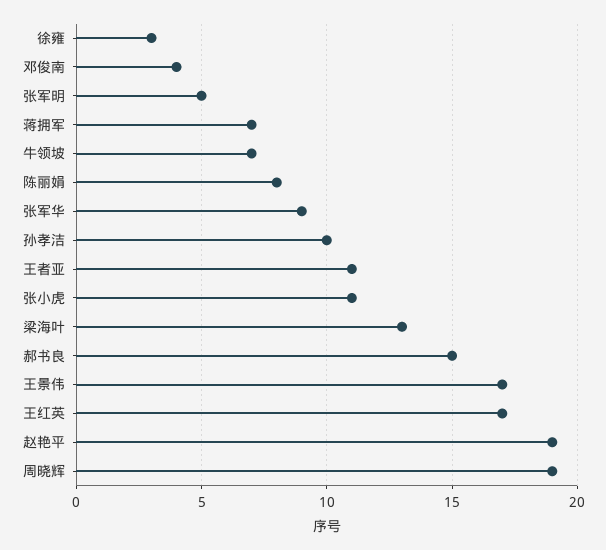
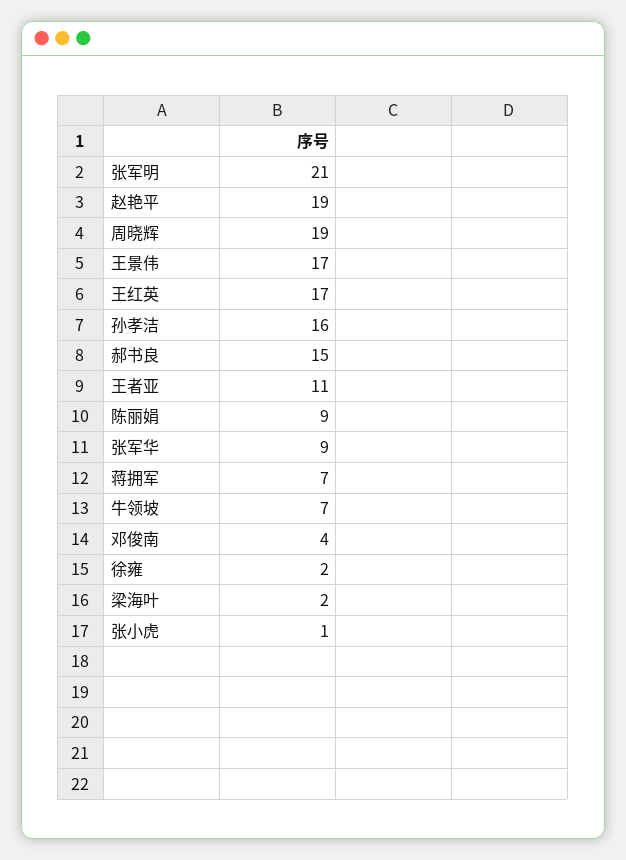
  {
-   "徐雍": 3,
+   "徐雍": 2,
    "邓俊南": 4,
-   "张军明": 5,
+   "张军明": 21,
    "蒋拥军": 7,
    "牛领坡": 7,
-   "陈丽娟": 8,
+   "陈丽娟": 9,
    "张军华": 9,
-   "孙孝洁": 10,
+   "孙孝洁": 16,
    "王者亚": 11,
-   "张小虎": 11,
+   "张小虎": 1,
-   "梁海叶": 13,
+   "梁海叶": 2,
    "郝书良": 15,
    "王景伟": 17,
    "王红英": 17,
    "赵艳平": 19,
    "周晓辉": 19
  }

